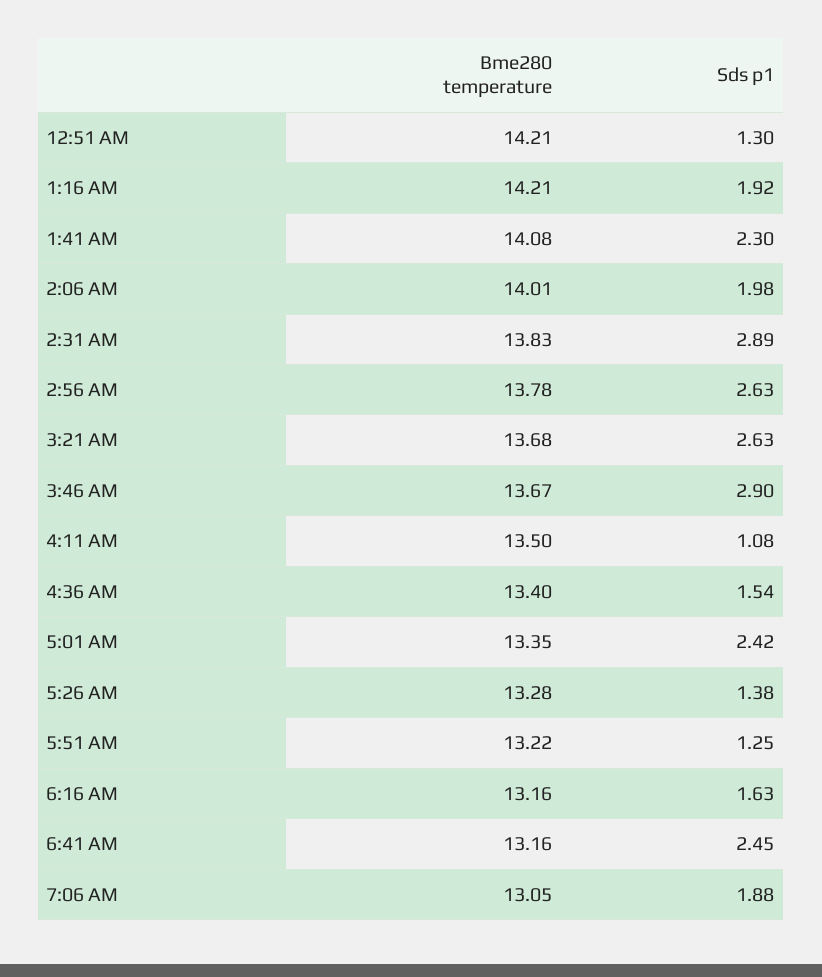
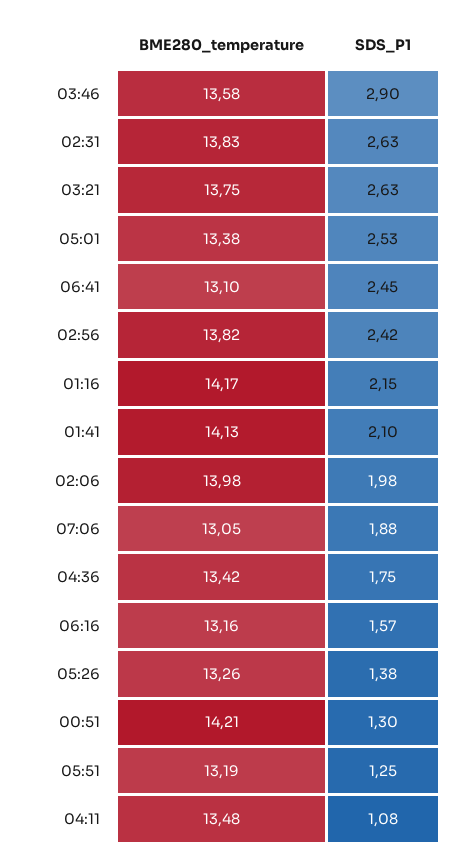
  {
    "Bme280 temperature": {
      "12:51 AM": 14.21,
-     "1:16 AM": 14.21,
+     "1:16 AM": 14.17,
-     "1:41 AM": 14.08,
+     "1:41 AM": 14.13,
-     "2:06 AM": 14.01,
+     "2:06 AM": 13.98,
      "2:31 AM": 13.83,
-     "2:56 AM": 13.78,
+     "2:56 AM": 13.82,
-     "3:21 AM": 13.68,
+     "3:21 AM": 13.75,
-     "3:46 AM": 13.67,
+     "3:46 AM": 13.58,
-     "4:11 AM": 13.5,
+     "4:11 AM": 13.48,
-     "4:36 AM": 13.4,
+     "4:36 AM": 13.42,
-     "5:01 AM": 13.35,
+     "5:01 AM": 13.38,
-     "5:26 AM": 13.28,
+     "5:26 AM": 13.26,
-     "5:51 AM": 13.22,
+     "5:51 AM": 13.19,
      "6:16 AM": 13.16,
-     "6:41 AM": 13.16,
+     "6:41 AM": 13.1,
      "7:06 AM": 13.05
    },
    "Sds p1": {
      "12:51 AM": 1.3,
-     "1:16 AM": 1.92,
+     "1:16 AM": 2.15,
-     "1:41 AM": 2.3,
+     "1:41 AM": 2.1,
      "2:06 AM": 1.98,
-     "2:31 AM": 2.89,
+     "2:31 AM": 2.63,
-     "2:56 AM": 2.63,
+     "2:56 AM": 2.42,
      "3:21 AM": 2.63,
      "3:46 AM": 2.9,
      "4:11 AM": 1.08,
-     "4:36 AM": 1.54,
+     "4:36 AM": 1.75,
-     "5:01 AM": 2.42,
+     "5:01 AM": 2.53,
      "5:26 AM": 1.38,
      "5:51 AM": 1.25,
-     "6:16 AM": 1.63,
+     "6:16 AM": 1.57,
      "6:41 AM": 2.45,
      "7:06 AM": 1.88
    }
  }

